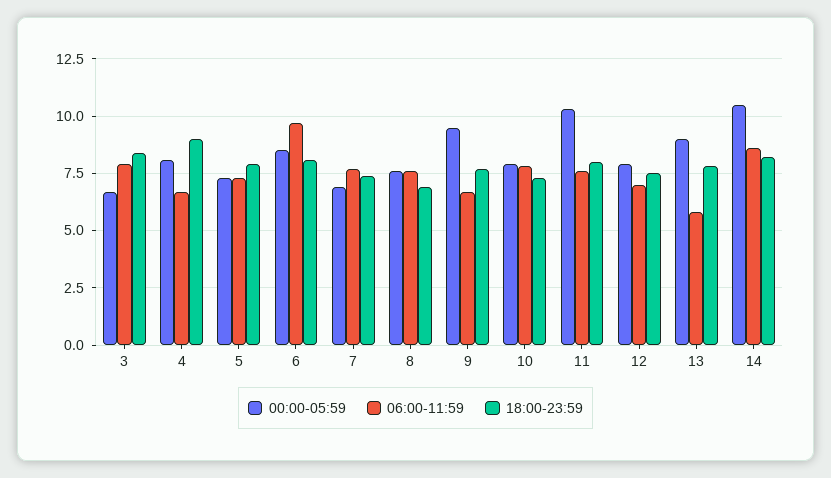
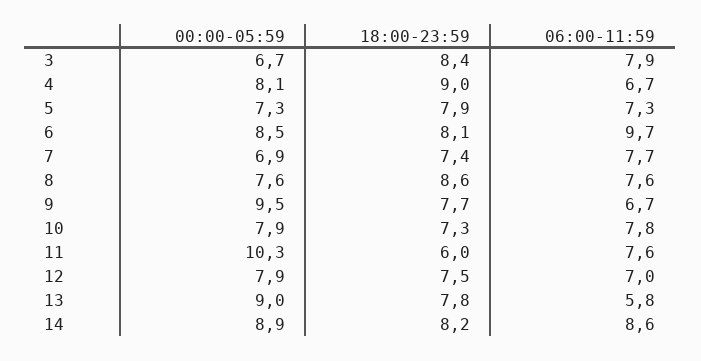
  {
    "00:00-05:59": {
      "3": 6.7,
      "4": 8.1,
      "5": 7.3,
      "6": 8.5,
      "7": 6.9,
      "8": 7.6,
      "9": 9.5,
      "10": 7.9,
      "11": 10.3,
      "12": 7.9,
      "13": 9,
-     "14": 10.5
+     "14": 8.9
    },
    "06:00-11:59": {
      "3": 7.9,
      "4": 6.7,
      "5": 7.3,
      "6": 9.7,
      "7": 7.7,
      "8": 7.6,
      "9": 6.7,
      "10": 7.8,
      "11": 7.6,
      "12": 7,
      "13": 5.8,
      "14": 8.6
    },
    "18:00-23:59": {
      "3": 8.4,
      "4": 9,
      "5": 7.9,
      "6": 8.1,
      "7": 7.4,
-     "8": 7,
+     "8": 8.6,
      "9": 7.7,
      "10": 7.3,
-     "11": 8,
+     "11": 6,
      "12": 7.5,
      "13": 7.8,
      "14": 8.2
    }
  }

